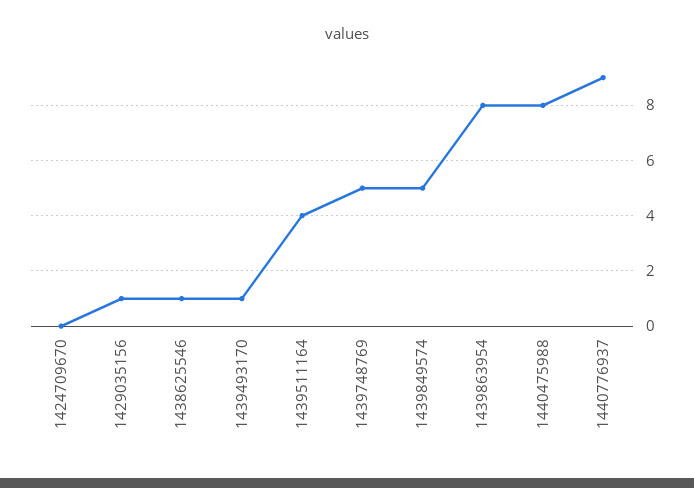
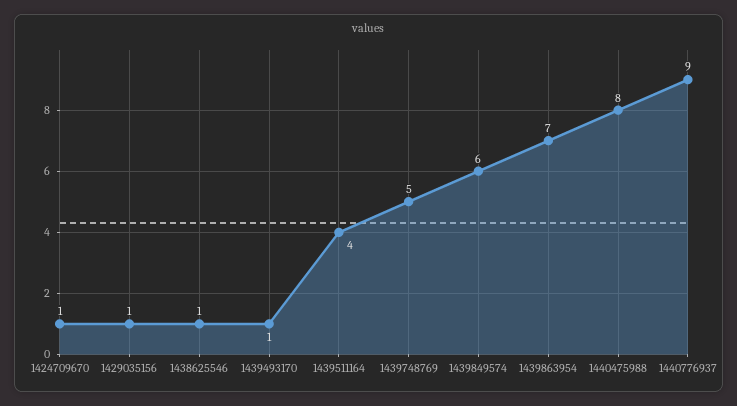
  {
-   "1424709670": 0,
+   "1424709670": 1,
    "1429035156": 1,
    "1438625546": 1,
    "1439493170": 1,
    "1439511164": 4,
    "1439748769": 5,
-   "1439849574": 5,
+   "1439849574": 6,
-   "1439863954": 8,
+   "1439863954": 7,
    "1440475988": 8,
    "1440776937": 9
  }

